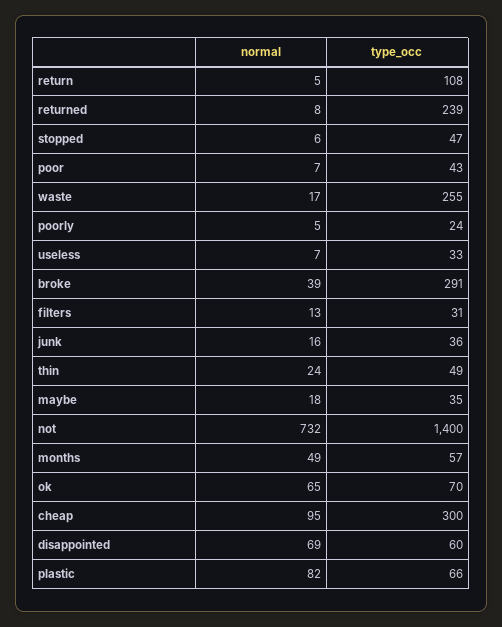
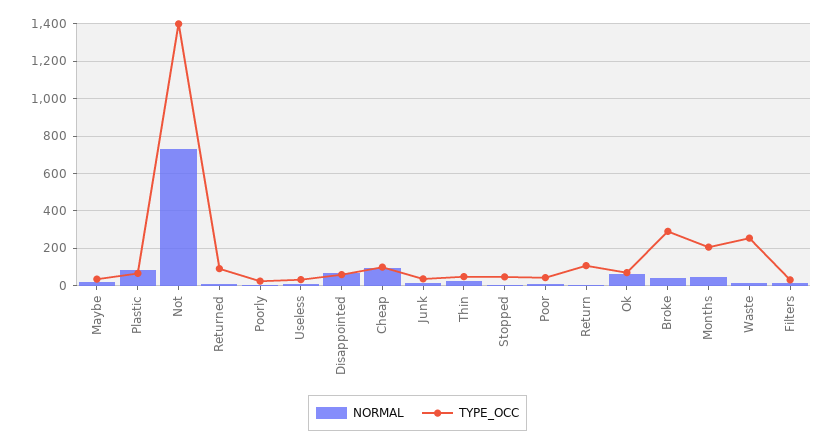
  {
    "normal": {
      "return": 5,
      "returned": 8,
      "stopped": 6,
      "poor": 7,
      "waste": 17,
      "poorly": 5,
      "useless": 7,
      "broke": 39,
      "filters": 13,
      "junk": 16,
      "thin": 24,
      "maybe": 18,
      "not": 732,
      "months": 49,
      "ok": 65,
      "cheap": 95,
      "disappointed": 69,
      "plastic": 82
    },
    "type_occ": {
      "return": 108,
-     "returned": 239,
+     "returned": 100,
      "stopped": 47,
      "poor": 43,
      "waste": 255,
      "poorly": 24,
      "useless": 33,
      "broke": 291,
      "filters": 31,
      "junk": 36,
      "thin": 49,
      "maybe": 35,
      "not": 1400,
-     "months": 57,
+     "months": 200,
      "ok": 70,
-     "cheap": 300,
+     "cheap": 100,
      "disappointed": 60,
      "plastic": 66
    }
  }

